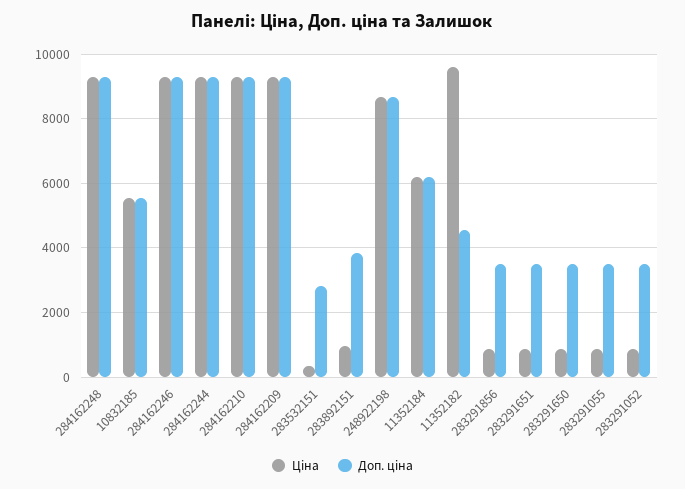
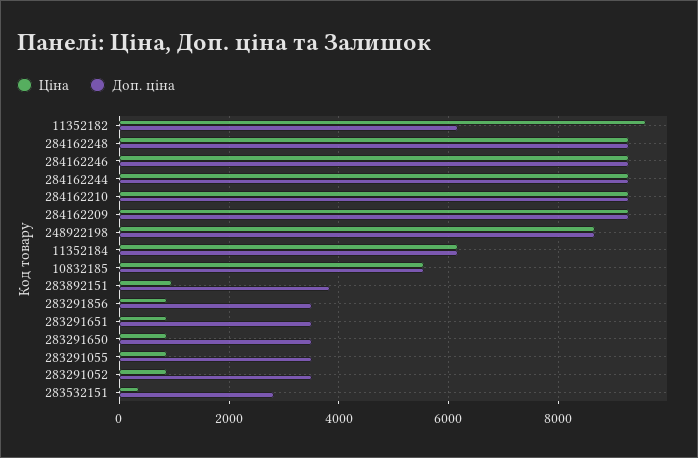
  {
    "Ціна": {
      "284162248": 9200,
      "10832185": 5600,
      "284162246": 9200,
      "284162244": 9200,
      "284162210": 9200,
      "284162209": 9200,
      "283532151": 400,
      "283892151": 1000,
      "248922198": 8600,
      "11352184": 6200,
      "11352182": 9600,
      "283291856": 800,
      "283291651": 800,
      "283291650": 800,
      "283291055": 800,
      "283291052": 800
    },
    "Доп. ціна": {
      "284162248": 9200,
      "10832185": 5600,
      "284162246": 9200,
      "284162244": 9200,
      "284162210": 9200,
      "284162209": 9200,
      "283532151": 2800,
      "283892151": 3800,
      "248922198": 8600,
      "11352184": 6200,
-     "11352182": 4600,
+     "11352182": 6200,
      "283291856": 3600,
      "283291651": 3600,
      "283291650": 3600,
      "283291055": 3600,
      "283291052": 3600
    }
  }

